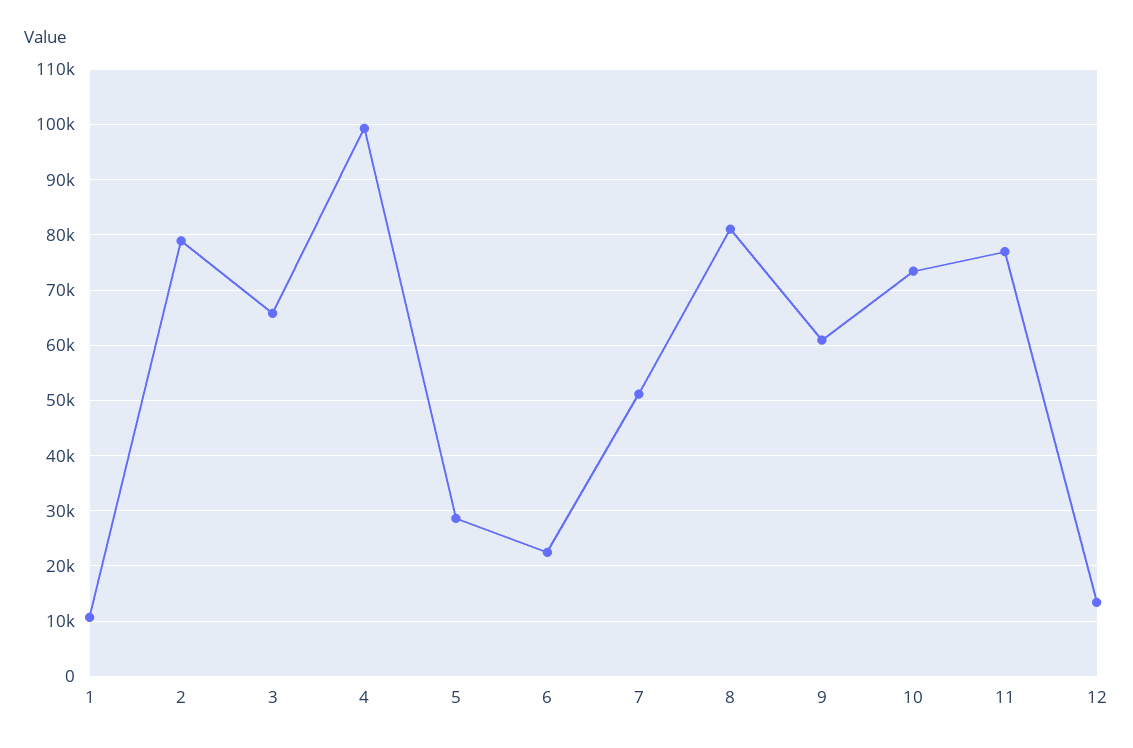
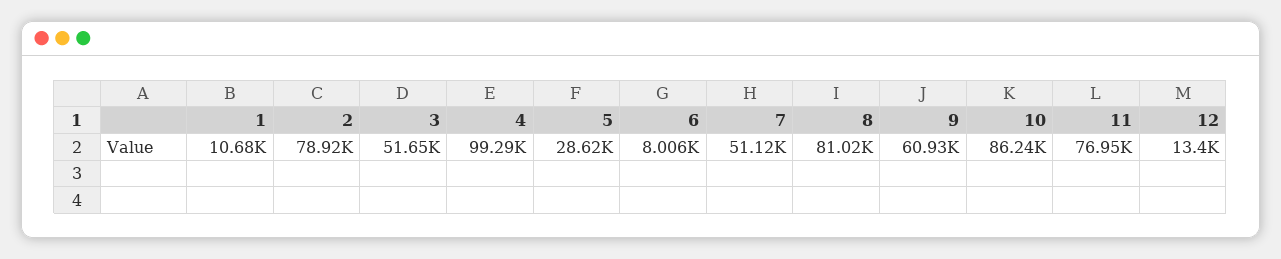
  {
    "1": 10680,
    "2": 78920,
-   "3": 66000,
+   "3": 51650,
    "4": 99290,
    "5": 28620,
-   "6": 22000,
+   "6": 8006,
    "7": 51120,
    "8": 81020,
    "9": 60930,
-   "10": 74000,
+   "10": 86240,
    "11": 76950,
    "12": 13400
  }

